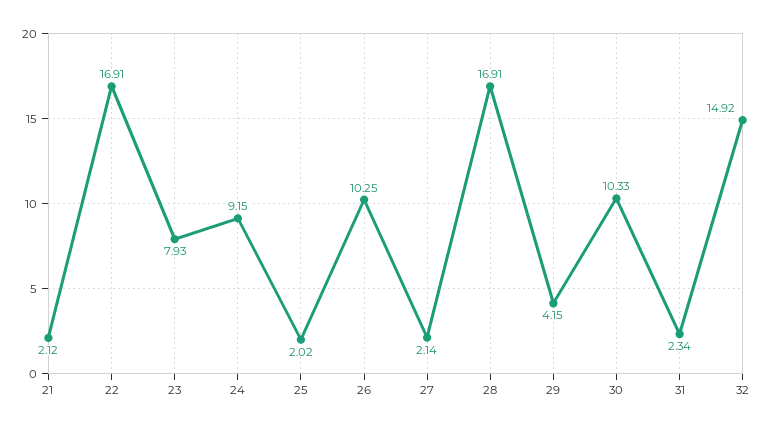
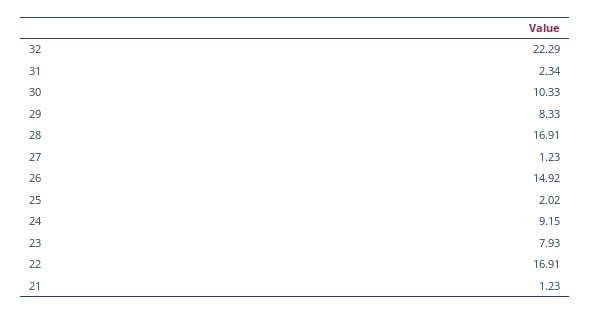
  {
-   "21": 2.12,
+   "21": 1.23,
    "22": 16.91,
    "23": 7.93,
    "24": 9.15,
    "25": 2.02,
-   "26": 10.25,
+   "26": 14.92,
-   "27": 2.14,
+   "27": 1.23,
    "28": 16.91,
-   "29": 4.15,
+   "29": 8.33,
    "30": 10.33,
    "31": 2.34,
-   "32": 14.92
+   "32": 22.29
  }

